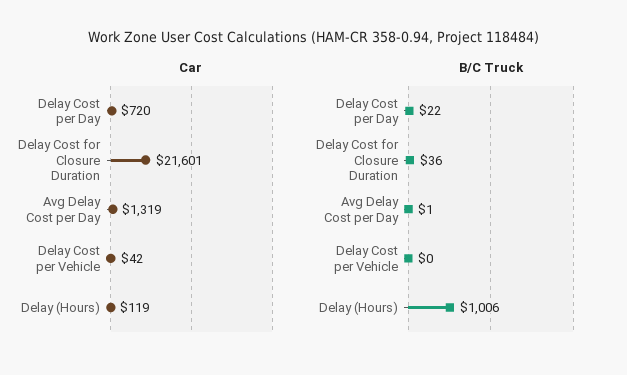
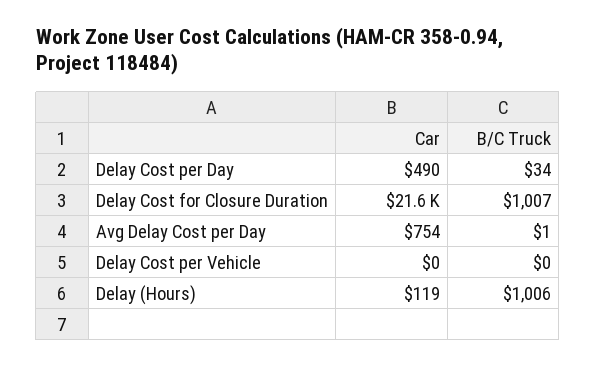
  {
    "Car": {
-     "Delay Cost per Day": 720,
+     "Delay Cost per Day": 490,
      "Delay Cost for Closure Duration": 21601,
-     "Avg Delay Cost per Day": 1319,
+     "Avg Delay Cost per Day": 754,
-     "Delay Cost per Vehicle": 42,
+     "Delay Cost per Vehicle": 0,
      "Delay (Hours)": 119
    },
    "B/C Truck": {
-     "Delay Cost per Day": 22,
+     "Delay Cost per Day": 34,
-     "Delay Cost for Closure Duration": 36,
+     "Delay Cost for Closure Duration": 1007,
      "Avg Delay Cost per Day": 1,
      "Delay Cost per Vehicle": 0,
      "Delay (Hours)": 1006
    }
  }

